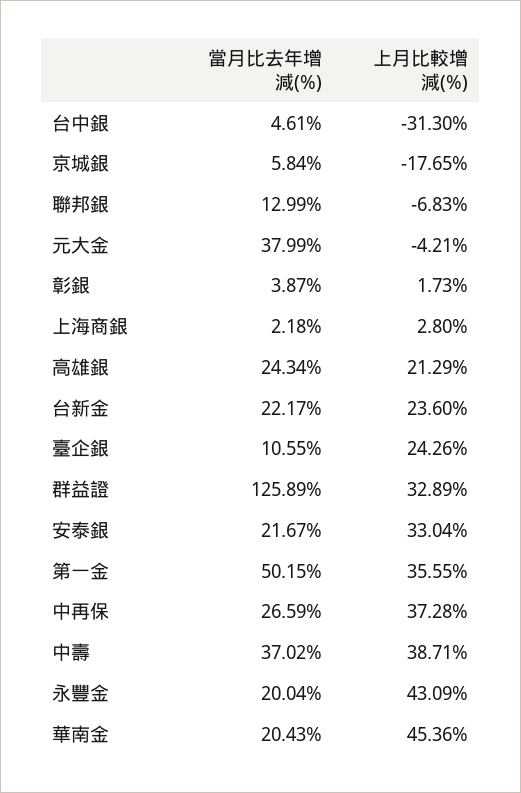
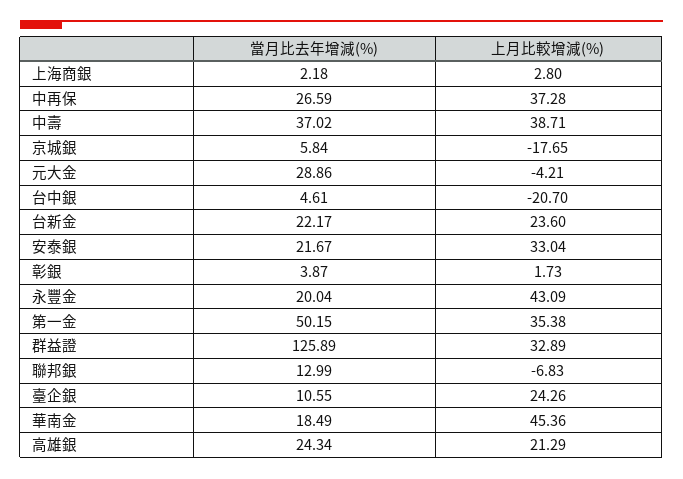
  {
    "當月比去年增減(%)": {
      "台中銀": 4.61,
      "京城銀": 5.84,
      "聯邦銀": 12.99,
-     "元大金": 37.99,
+     "元大金": 28.86,
      "彰銀": 3.87,
      "上海商銀": 2.18,
      "高雄銀": 24.34,
      "台新金": 22.17,
      "臺企銀": 10.55,
      "群益證": 125.89,
      "安泰銀": 21.67,
      "第一金": 50.15,
      "中再保": 26.59,
      "中壽": 37.02,
      "永豐金": 20.04,
-     "華南金": 20.43
+     "華南金": 18.49
    },
    "上月比較增減(%)": {
-     "台中銀": -31.3,
+     "台中銀": -20.7,
      "京城銀": -17.65,
      "聯邦銀": -6.83,
      "元大金": -4.21,
      "彰銀": 1.73,
      "上海商銀": 2.8,
      "高雄銀": 21.29,
      "台新金": 23.6,
      "臺企銀": 24.26,
      "群益證": 32.89,
      "安泰銀": 33.04,
-     "第一金": 35.55,
+     "第一金": 35.38,
      "中再保": 37.28,
      "中壽": 38.71,
      "永豐金": 43.09,
      "華南金": 45.36
    }
  }

